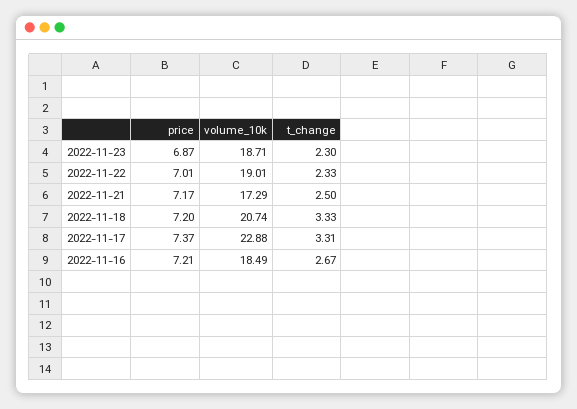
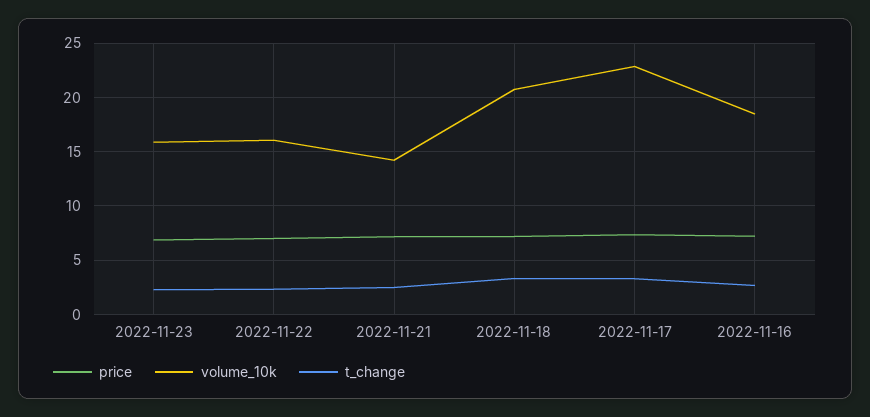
  {
    "price": {
      "2022-11-23": 6.87,
      "2022-11-22": 7.01,
      "2022-11-21": 7.17,
      "2022-11-18": 7.2,
      "2022-11-17": 7.37,
      "2022-11-16": 7.21
    },
    "volume_10k": {
-     "2022-11-23": 18.71,
+     "2022-11-23": 16,
-     "2022-11-22": 19.01,
+     "2022-11-22": 16,
-     "2022-11-21": 17.29,
+     "2022-11-21": 14,
      "2022-11-18": 20.74,
      "2022-11-17": 22.88,
      "2022-11-16": 18.49
    },
    "t_change": {
      "2022-11-23": 2.3,
      "2022-11-22": 2.33,
      "2022-11-21": 2.5,
      "2022-11-18": 3.33,
      "2022-11-17": 3.31,
      "2022-11-16": 2.67
    }
  }

